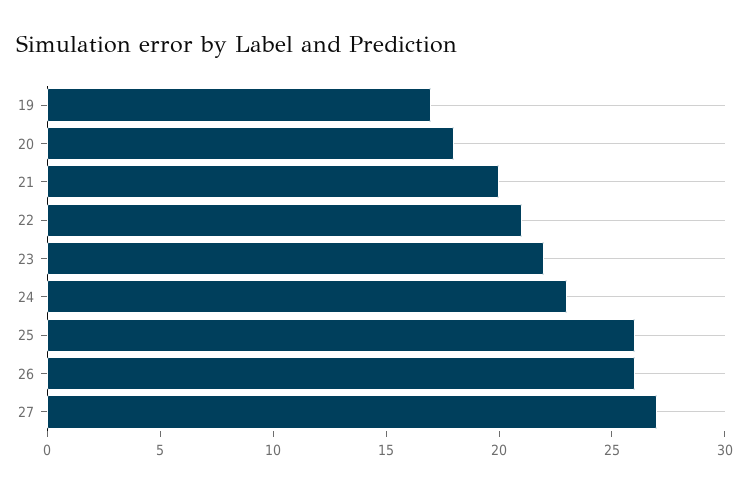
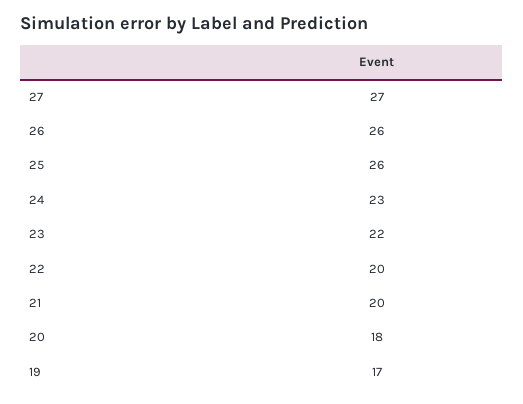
  {
    "19": 17,
    "20": 18,
    "21": 20,
-   "22": 21,
+   "22": 20,
    "23": 22,
    "24": 23,
    "25": 26,
    "26": 26,
    "27": 27
  }

